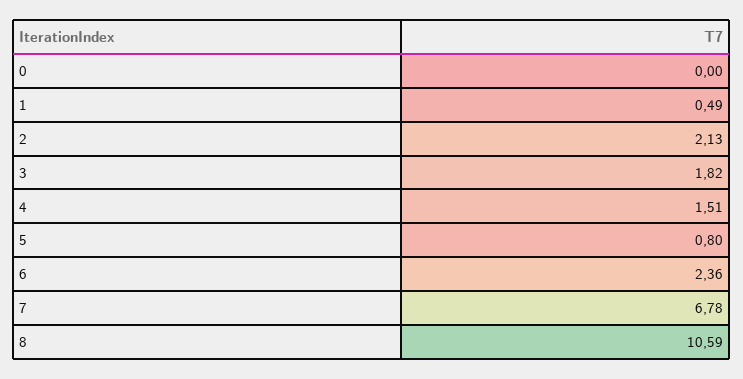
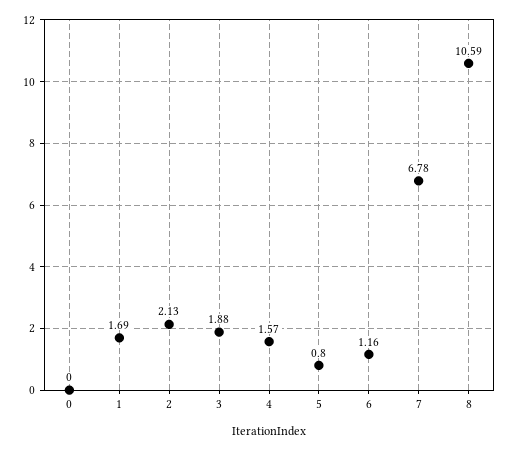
  {
    "0": 0,
-   "1": 0.49,
+   "1": 1.69,
    "2": 2.13,
-   "3": 1.82,
+   "3": 1.88,
-   "4": 1.51,
+   "4": 1.57,
    "5": 0.8,
-   "6": 2.36,
+   "6": 1.16,
    "7": 6.78,
    "8": 10.59
  }

